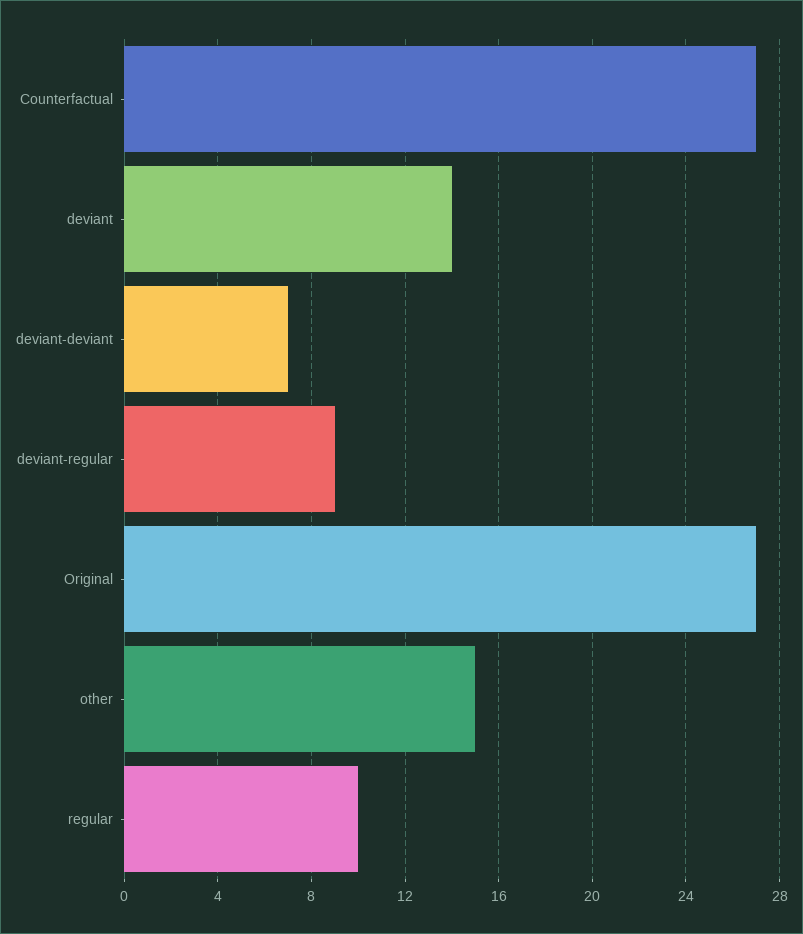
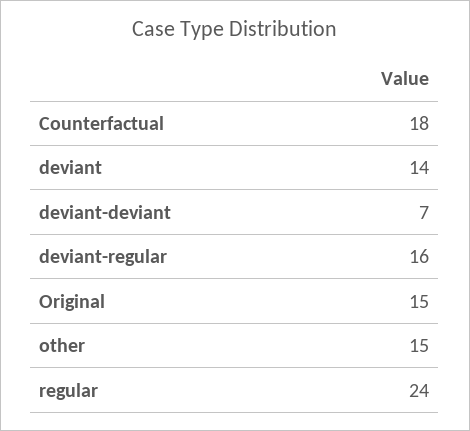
  {
-   "Counterfactual": 27,
+   "Counterfactual": 18,
    "deviant": 14,
    "deviant-deviant": 7,
-   "deviant-regular": 9,
+   "deviant-regular": 16,
-   "Original": 27,
+   "Original": 15,
    "other": 15,
-   "regular": 10
+   "regular": 24
  }

